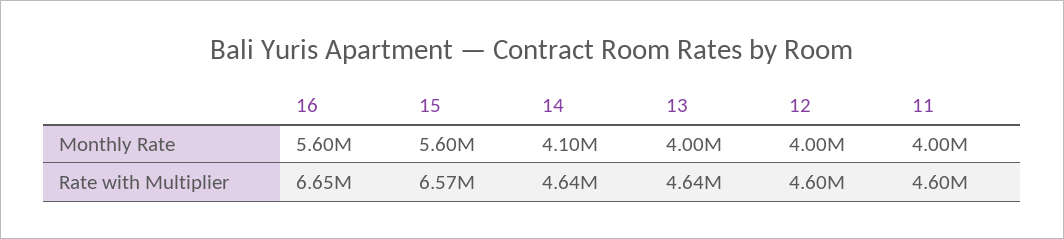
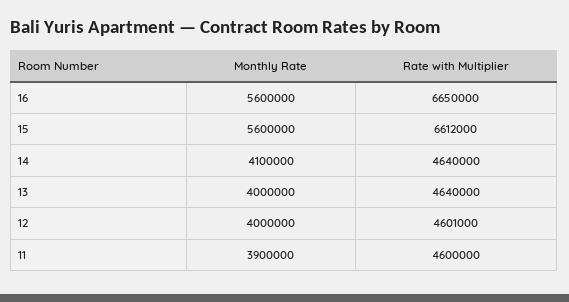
  {
    "16": {
      "Monthly Rate": 5600000,
      "Rate with Multiplier": 6650000
    },
    "15": {
      "Monthly Rate": 5600000,
-     "Rate with Multiplier": 6570000
+     "Rate with Multiplier": 6612000
    },
    "14": {
      "Monthly Rate": 4100000,
      "Rate with Multiplier": 4640000
    },
    "13": {
      "Monthly Rate": 4000000,
      "Rate with Multiplier": 4640000
    },
    "12": {
      "Monthly Rate": 4000000,
      "Rate with Multiplier": 4601000
    },
    "11": {
-     "Monthly Rate": 4000000,
+     "Monthly Rate": 3900000,
      "Rate with Multiplier": 4600000
    }
  }

